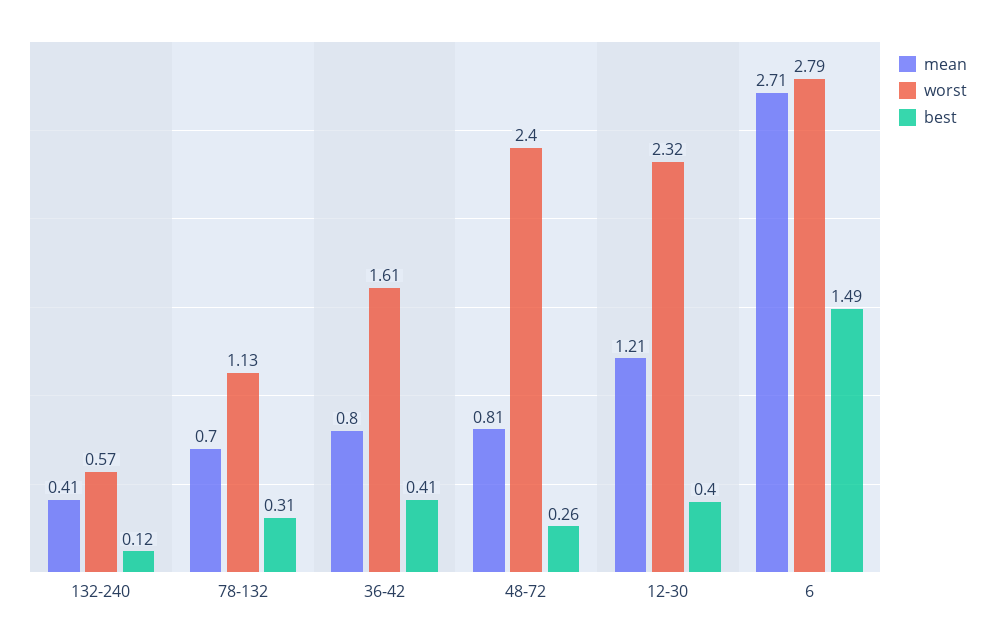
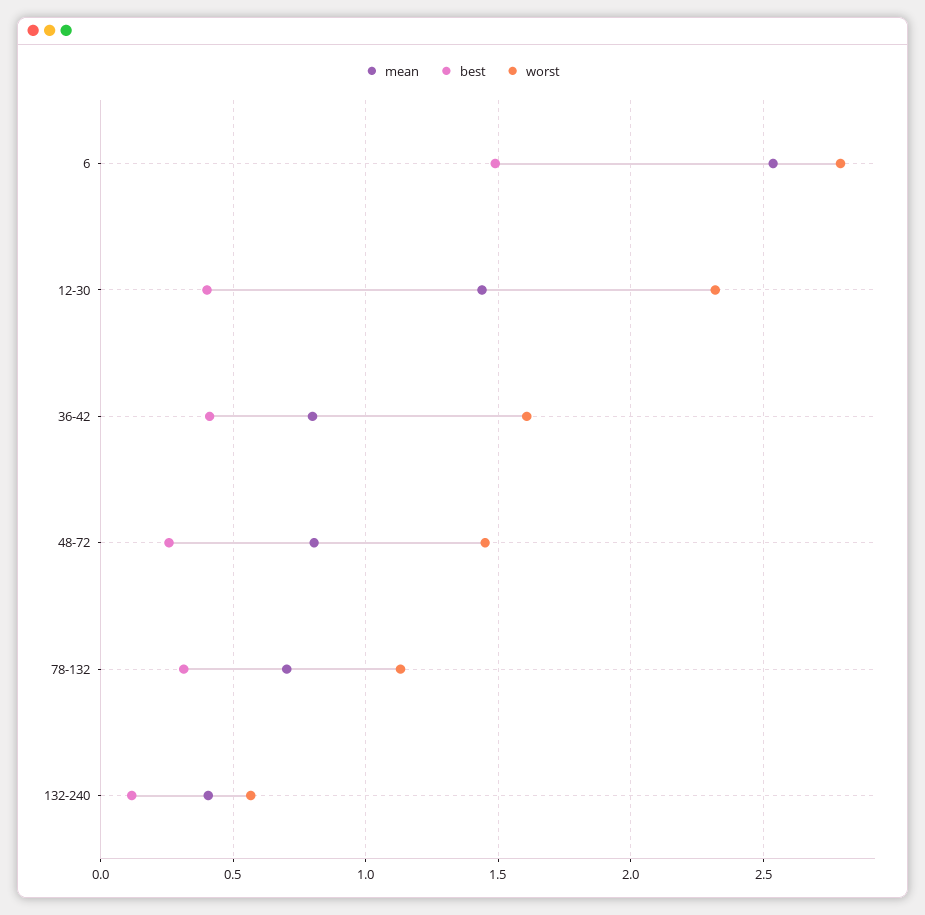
  {
    "mean": {
      "132-240": 0.41,
      "78-132": 0.7,
      "36-42": 0.8,
      "48-72": 0.81,
-     "12-30": 1.21,
+     "12-30": 1.45,
-     "6": 2.71
+     "6": 2.55
    },
    "worst": {
      "132-240": 0.57,
      "78-132": 1.13,
      "36-42": 1.61,
-     "48-72": 2.4,
+     "48-72": 1.45,
      "12-30": 2.32,
      "6": 2.79
    },
    "best": {
      "132-240": 0.12,
      "78-132": 0.31,
      "36-42": 0.41,
      "48-72": 0.26,
      "12-30": 0.4,
      "6": 1.49
    }
  }

